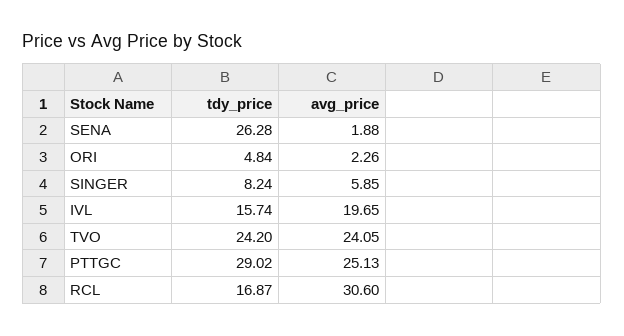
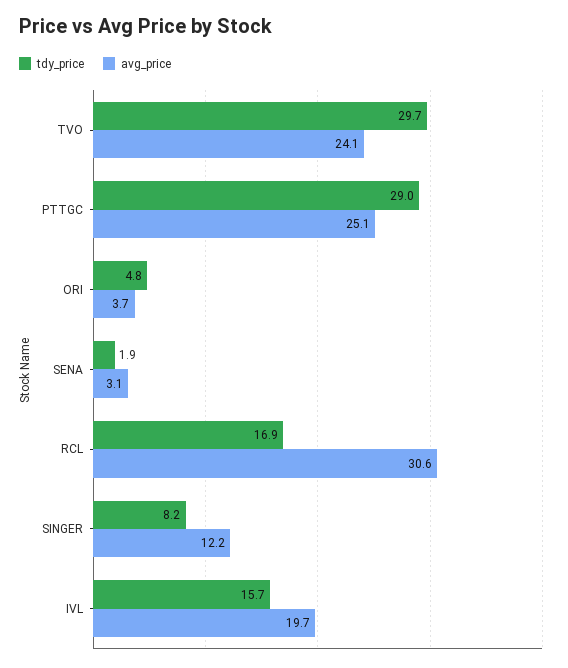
  {
    "tdy_price": {
-     "SENA": 26.28,
+     "SENA": 1.9,
      "ORI": 4.84,
      "SINGER": 8.24,
      "IVL": 15.74,
-     "TVO": 24.2,
+     "TVO": 29.7,
      "PTTGC": 29.02,
      "RCL": 16.87
    },
    "avg_price": {
-     "SENA": 1.88,
+     "SENA": 3.1,
-     "ORI": 2.26,
+     "ORI": 3.7,
-     "SINGER": 5.85,
+     "SINGER": 12.2,
      "IVL": 19.65,
      "TVO": 24.05,
      "PTTGC": 25.13,
      "RCL": 30.6
    }
  }

